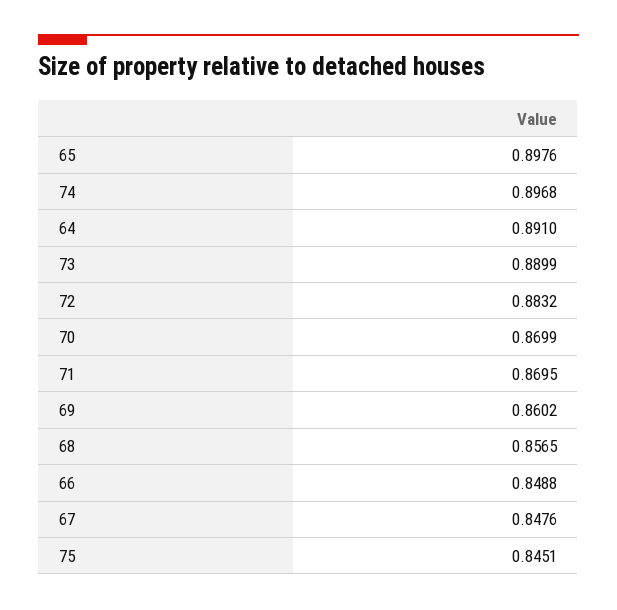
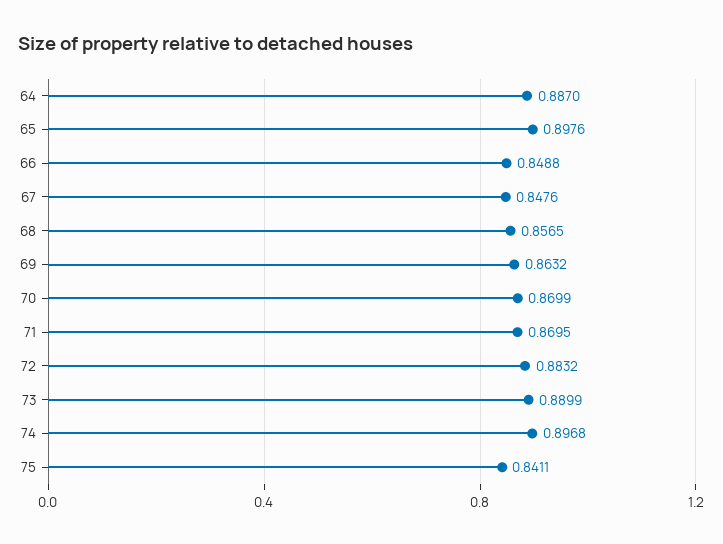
  {
    "65": 0.8976,
    "74": 0.8968,
-   "64": 0.891,
+   "64": 0.887,
    "73": 0.8899,
    "72": 0.8832,
    "70": 0.8699,
    "71": 0.8695,
-   "69": 0.8602,
+   "69": 0.8632,
    "68": 0.8565,
    "66": 0.8488,
    "67": 0.8476,
-   "75": 0.8451
+   "75": 0.8411
  }

